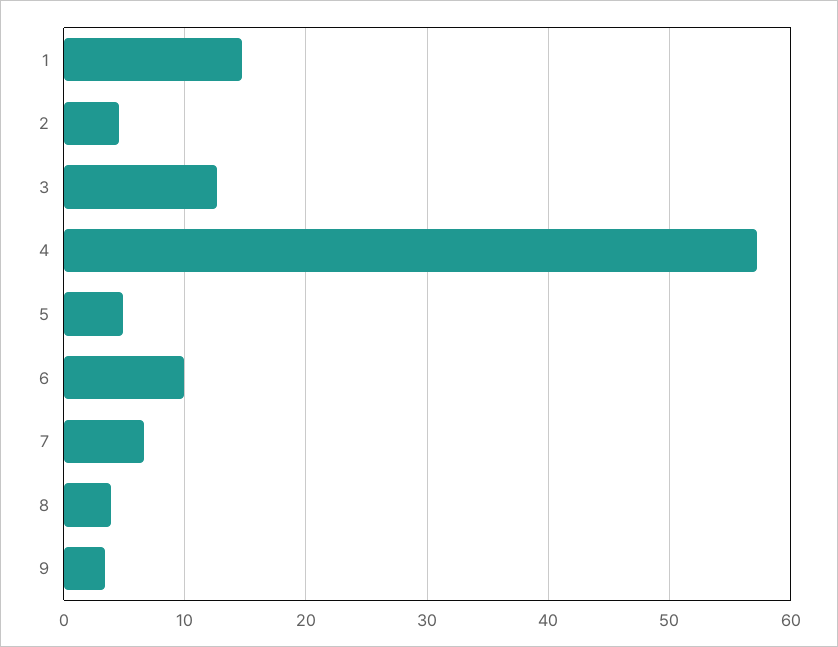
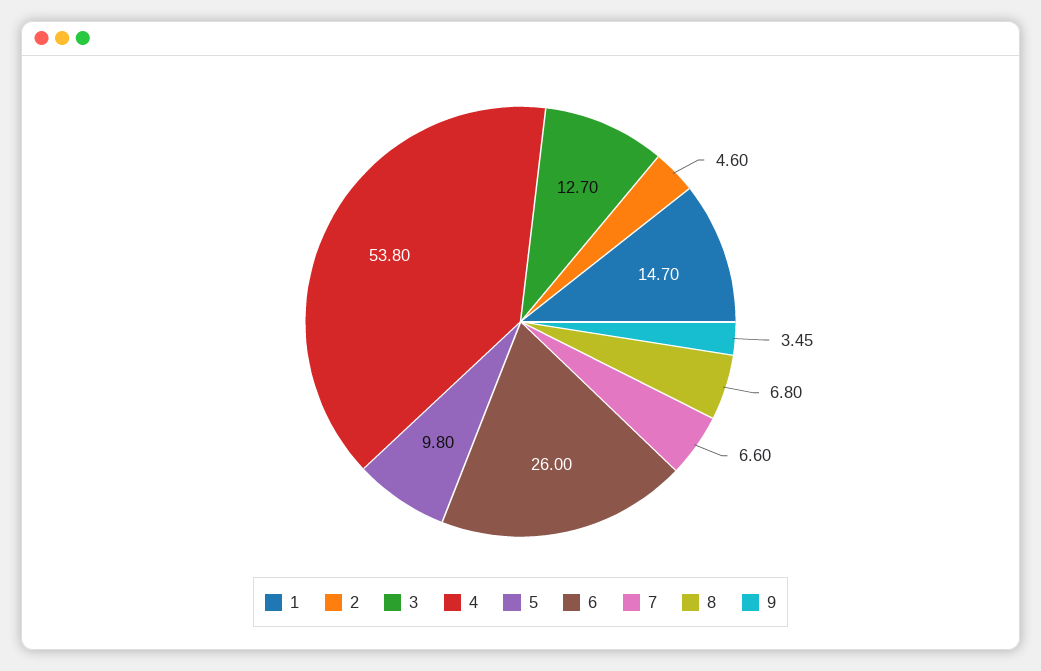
  {
    "1": 14.7,
    "2": 4.6,
    "3": 12.7,
-   "4": 57,
+   "4": 53.8,
-   "5": 5,
+   "5": 9.8,
-   "6": 10,
+   "6": 26,
    "7": 6.6,
-   "8": 4,
+   "8": 6.8,
    "9": 3.45
  }

